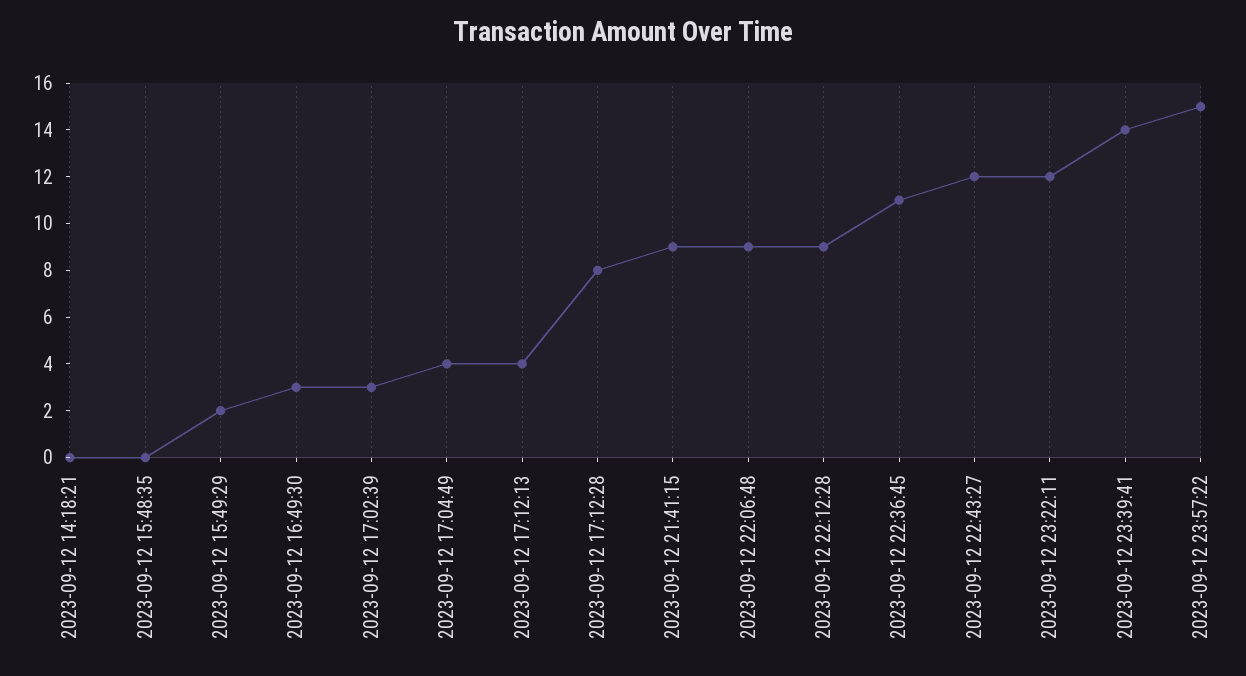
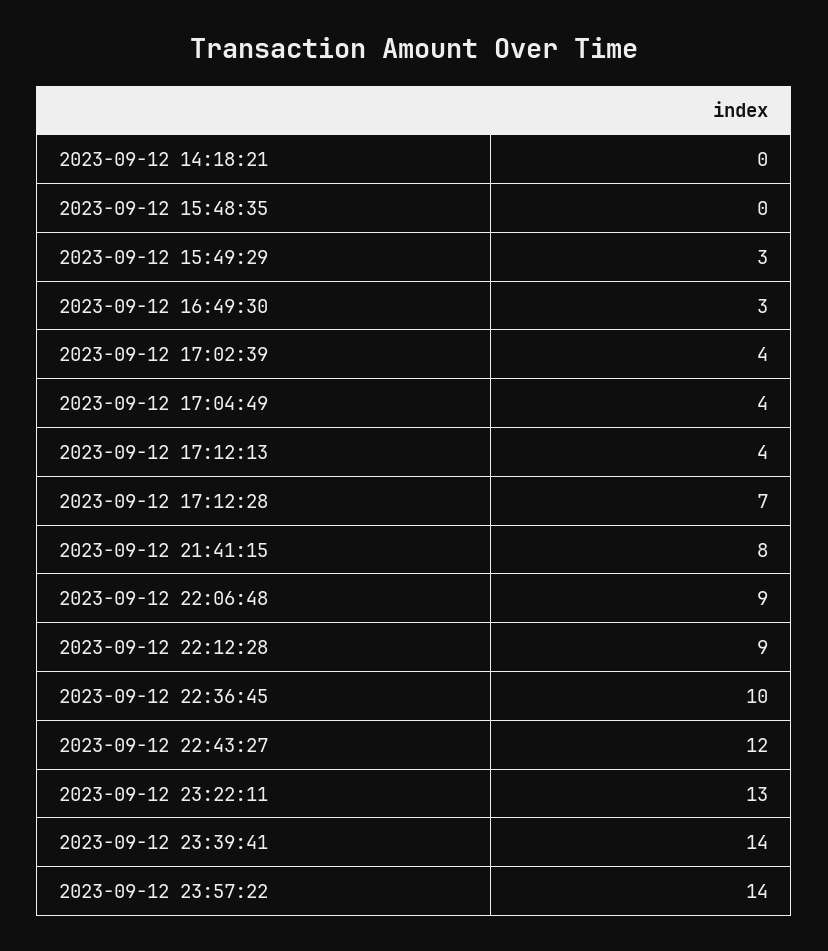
  {
    "2023-09-12 14:18:21": 0,
    "2023-09-12 15:48:35": 0,
-   "2023-09-12 15:49:29": 2,
+   "2023-09-12 15:49:29": 3,
    "2023-09-12 16:49:30": 3,
-   "2023-09-12 17:02:39": 3,
+   "2023-09-12 17:02:39": 4,
    "2023-09-12 17:04:49": 4,
    "2023-09-12 17:12:13": 4,
-   "2023-09-12 17:12:28": 8,
+   "2023-09-12 17:12:28": 7,
-   "2023-09-12 21:41:15": 9,
+   "2023-09-12 21:41:15": 8,
    "2023-09-12 22:06:48": 9,
    "2023-09-12 22:12:28": 9,
-   "2023-09-12 22:36:45": 11,
+   "2023-09-12 22:36:45": 10,
    "2023-09-12 22:43:27": 12,
-   "2023-09-12 23:22:11": 12,
+   "2023-09-12 23:22:11": 13,
    "2023-09-12 23:39:41": 14,
-   "2023-09-12 23:57:22": 15
+   "2023-09-12 23:57:22": 14
  }

